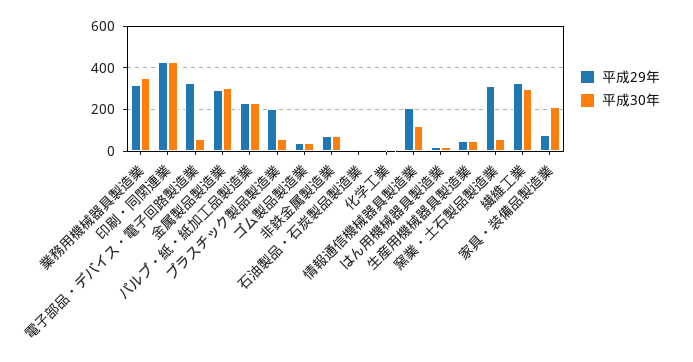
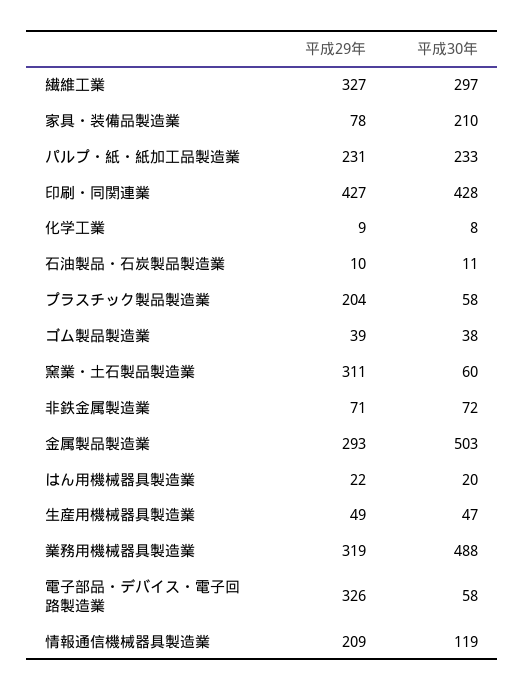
  {
    "平成29年": {
      "業務用機械器具製造業": 319,
      "印刷・同関連業": 427,
      "電子部品・デバイス・電子回路製造業": 326,
      "金属製品製造業": 293,
      "パルプ・紙・紙加工品製造業": 231,
      "プラスチック製品製造業": 204,
      "ゴム製品製造業": 39,
      "非鉄金属製造業": 71,
      "石油製品・石炭製品製造業": 10,
      "化学工業": 9,
      "情報通信機械器具製造業": 209,
      "はん用機械器具製造業": 22,
      "生産用機械器具製造業": 49,
      "窯業・土石製品製造業": 311,
      "繊維工業": 327,
      "家具・装備品製造業": 78
    },
    "平成30年": {
-     "業務用機械器具製造業": 350,
+     "業務用機械器具製造業": 488,
      "印刷・同関連業": 428,
      "電子部品・デバイス・電子回路製造業": 58,
-     "金属製品製造業": 300,
+     "金属製品製造業": 503,
      "パルプ・紙・紙加工品製造業": 233,
      "プラスチック製品製造業": 58,
      "ゴム製品製造業": 38,
      "非鉄金属製造業": 72,
      "石油製品・石炭製品製造業": 11,
      "化学工業": 8,
      "情報通信機械器具製造業": 119,
      "はん用機械器具製造業": 20,
      "生産用機械器具製造業": 47,
      "窯業・土石製品製造業": 60,
      "繊維工業": 297,
      "家具・装備品製造業": 210
    }
  }

